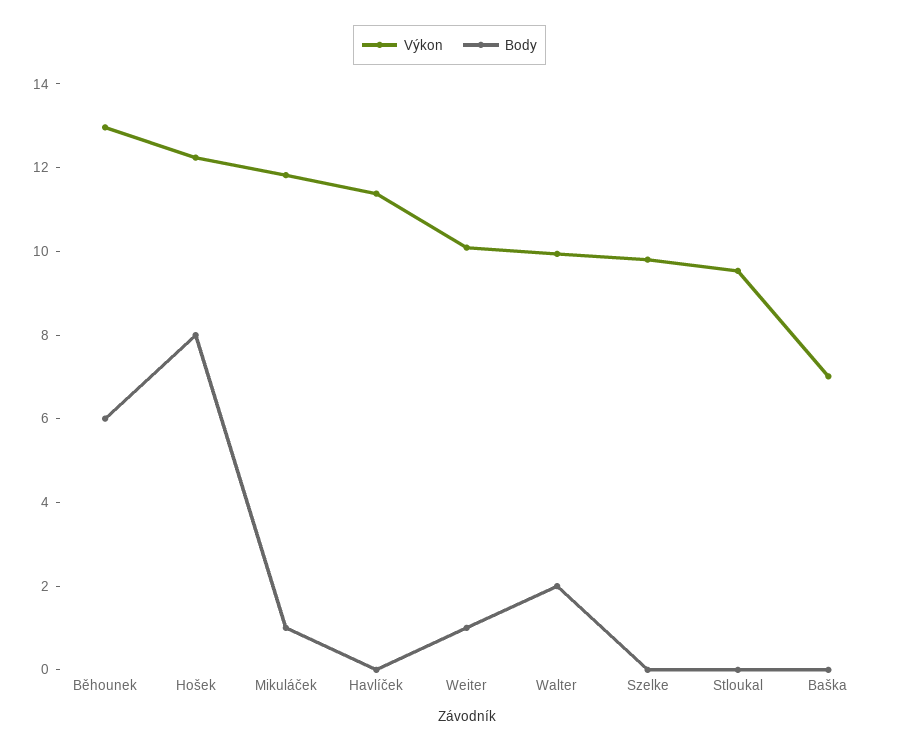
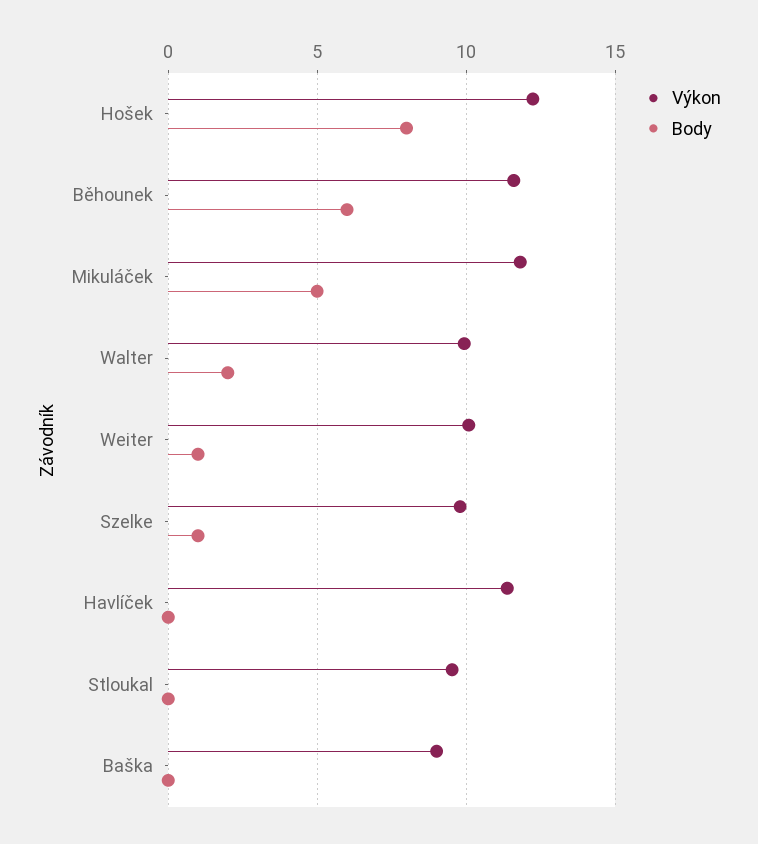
  {
    "Výkon": {
-     "Běhounek": 13,
+     "Běhounek": 11.5,
      "Hošek": 12,
      "Mikuláček": 12,
      "Havlíček": 11.5,
      "Weiter": 10,
      "Walter": 10,
      "Szelke": 10,
      "Stloukal": 9.5,
-     "Baška": 7
+     "Baška": 9
    },
    "Body": {
      "Běhounek": 6,
      "Hošek": 8,
-     "Mikuláček": 1,
+     "Mikuláček": 5,
      "Havlíček": 0,
      "Weiter": 1,
      "Walter": 2,
-     "Szelke": 0,
+     "Szelke": 1,
      "Stloukal": 0,
      "Baška": 0
    }
  }

